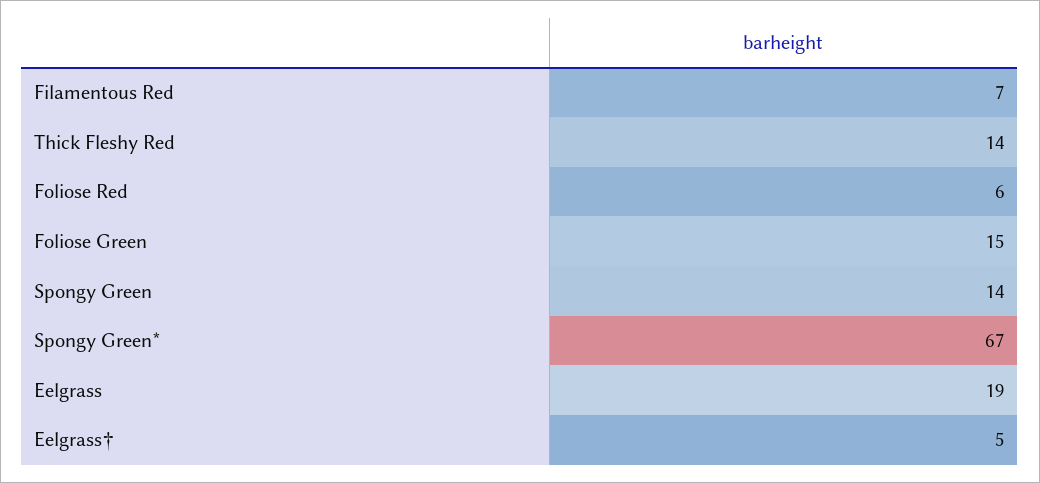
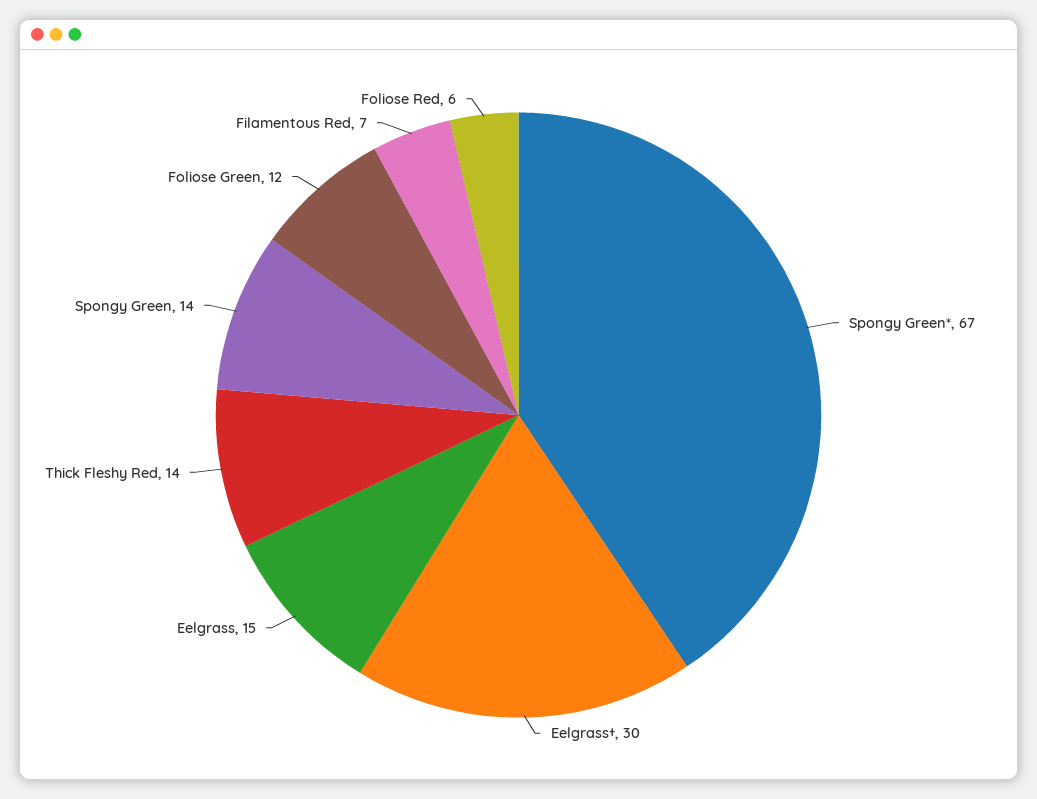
  {
    "Filamentous Red": 7,
    "Thick Fleshy Red": 14,
    "Foliose Red": 6,
-   "Foliose Green": 15,
+   "Foliose Green": 12,
    "Spongy Green": 14,
    "Spongy Green*": 67,
-   "Eelgrass": 19,
+   "Eelgrass": 15,
-   "Eelgrass†": 5
+   "Eelgrass†": 30
  }

